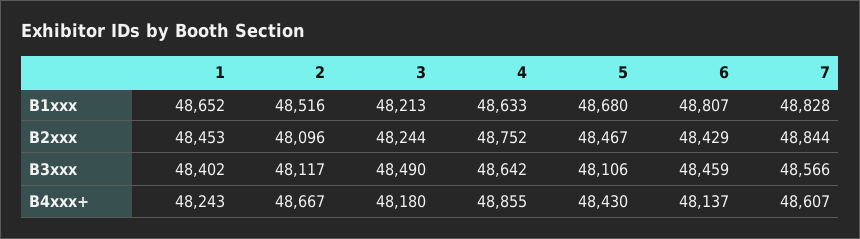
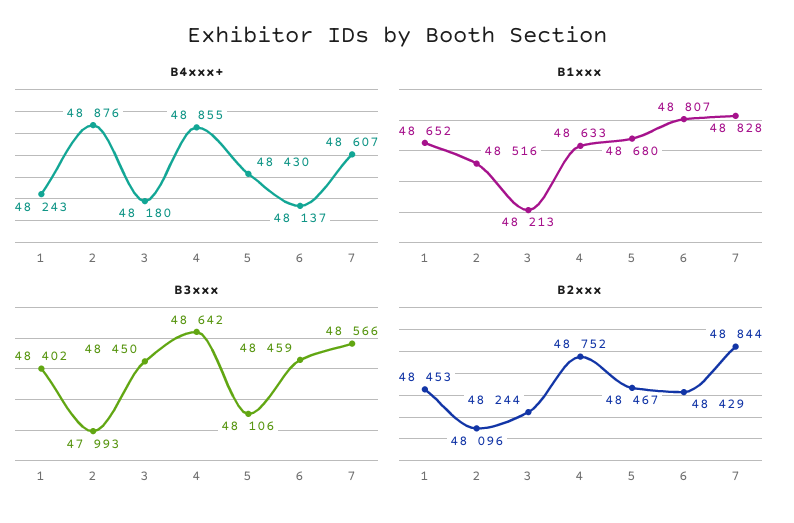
  {
    "B1xxx": {
      "1": 48652,
      "2": 48516,
      "3": 48213,
      "4": 48633,
      "5": 48680,
      "6": 48807,
      "7": 48828
    },
    "B2xxx": {
      "1": 48453,
      "2": 48096,
      "3": 48244,
      "4": 48752,
      "5": 48467,
      "6": 48429,
      "7": 48844
    },
    "B3xxx": {
      "1": 48402,
-     "2": 48117,
+     "2": 47993,
-     "3": 48490,
+     "3": 48450,
      "4": 48642,
      "5": 48106,
      "6": 48459,
      "7": 48566
    },
    "B4xxx+": {
      "1": 48243,
-     "2": 48667,
+     "2": 48876,
      "3": 48180,
      "4": 48855,
      "5": 48430,
      "6": 48137,
      "7": 48607
    }
  }

